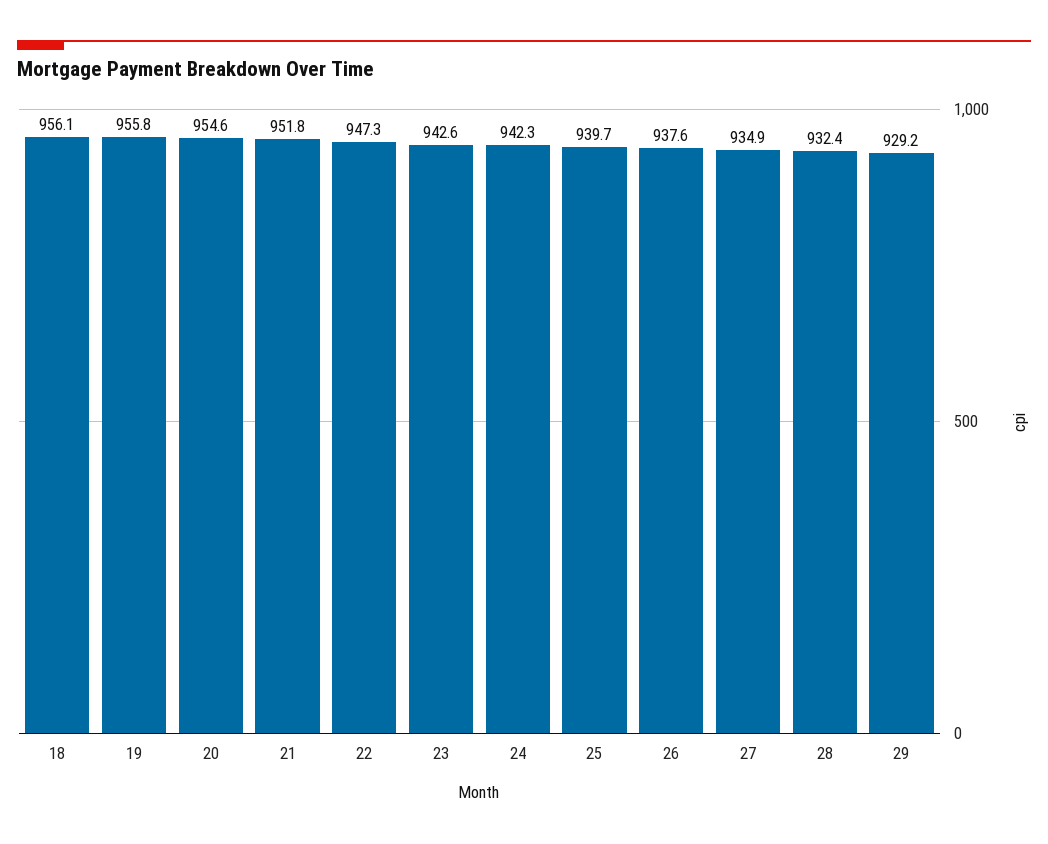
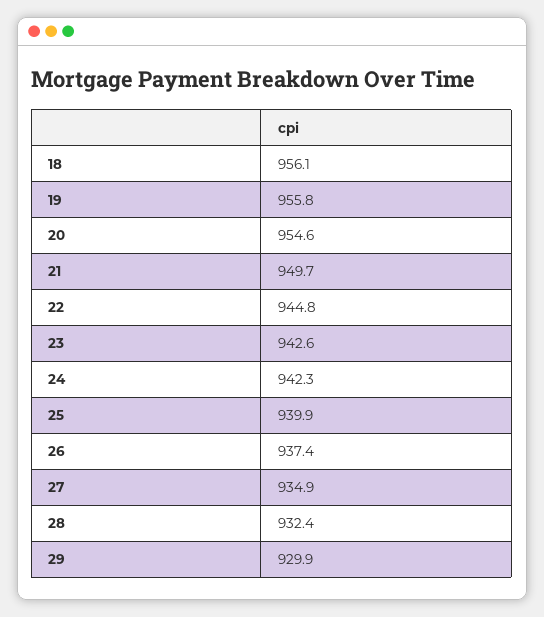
  {
    "18": 956.1,
    "19": 955.8,
    "20": 954.6,
-   "21": 951.8,
+   "21": 949.7,
-   "22": 947.3,
+   "22": 944.8,
    "23": 942.6,
    "24": 942.3,
-   "25": 939.7,
+   "25": 939.9,
-   "26": 937.6,
+   "26": 937.4,
    "27": 934.9,
    "28": 932.4,
-   "29": 929.2
+   "29": 929.9
  }

